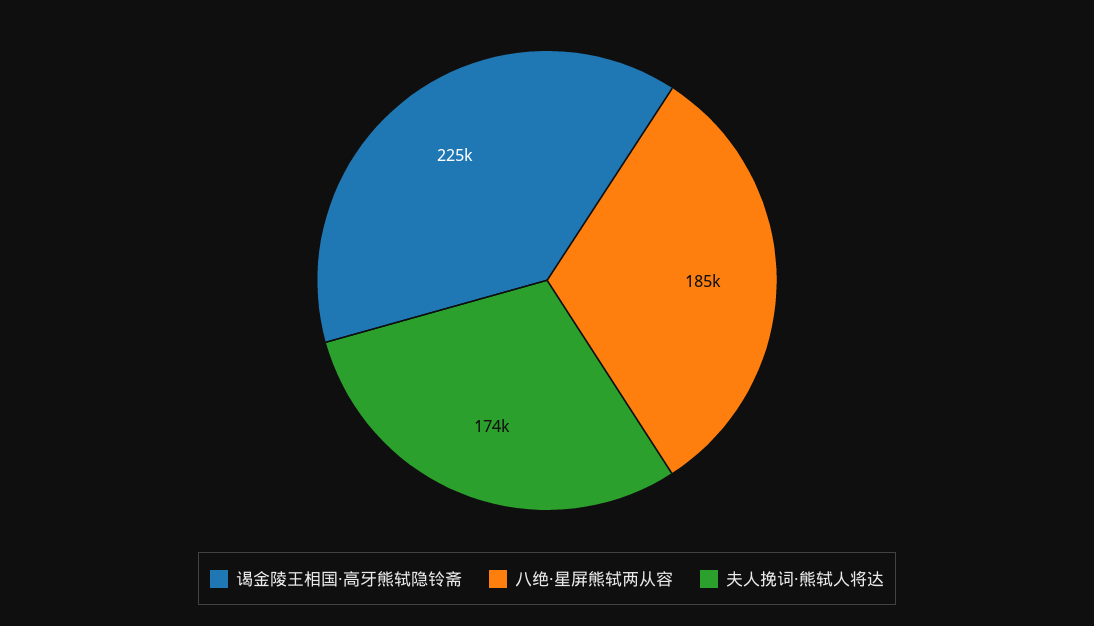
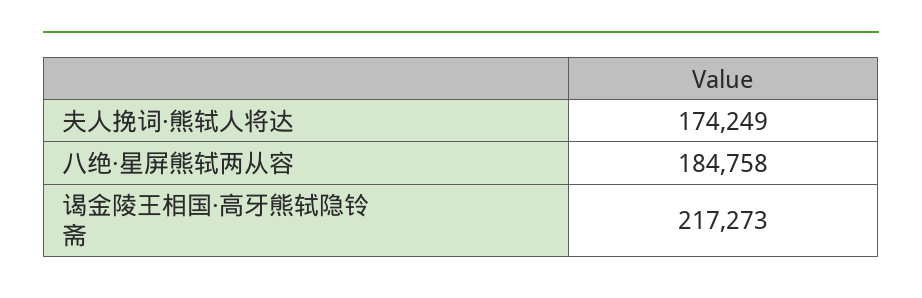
  {
-   "谒金陵王相国·高牙熊轼隐铃斋": 225000,
+   "谒金陵王相国·高牙熊轼隐铃斋": 217273,
    "八绝·星屏熊轼两从容": 184758,
    "夫人挽词·熊轼人将达": 174249
  }

